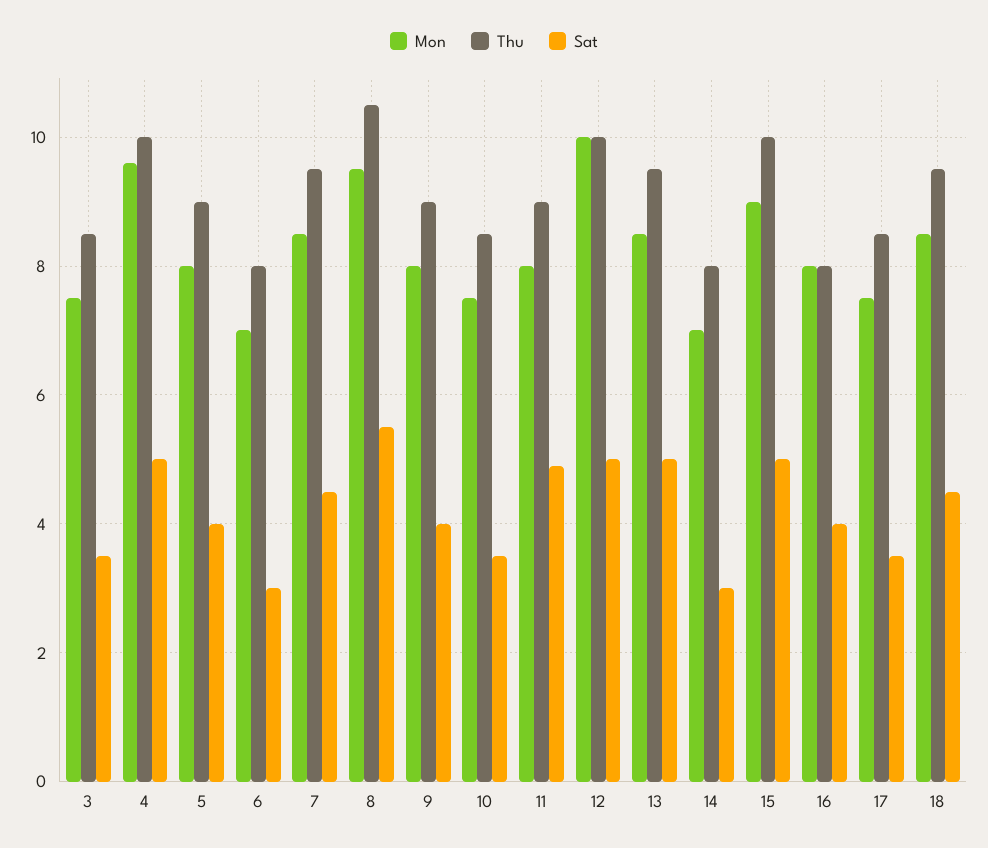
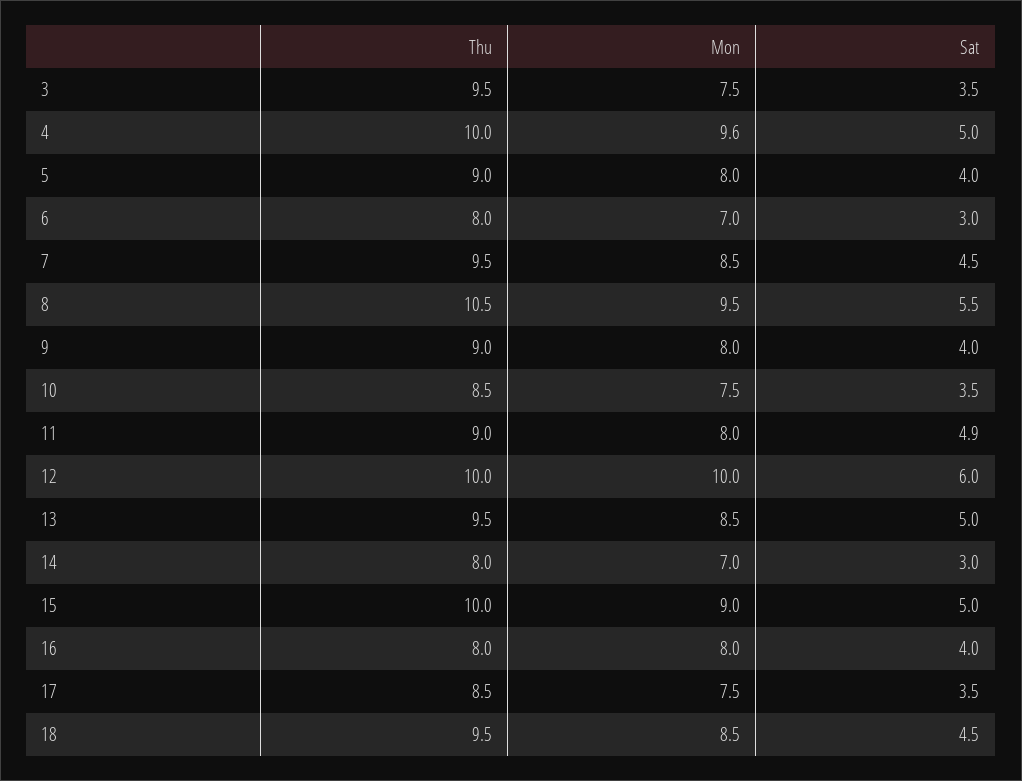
  {
    "Mon": {
      "3": 7.5,
      "4": 9.6,
      "5": 8,
      "6": 7,
      "7": 8.5,
      "8": 9.5,
      "9": 8,
      "10": 7.5,
      "11": 8,
      "12": 10,
      "13": 8.5,
      "14": 7,
      "15": 9,
      "16": 8,
      "17": 7.5,
      "18": 8.5
    },
    "Thu": {
-     "3": 8.5,
+     "3": 9.5,
      "4": 10,
      "5": 9,
      "6": 8,
      "7": 9.5,
      "8": 10.5,
      "9": 9,
      "10": 8.5,
      "11": 9,
      "12": 10,
      "13": 9.5,
      "14": 8,
      "15": 10,
      "16": 8,
      "17": 8.5,
      "18": 9.5
    },
    "Sat": {
      "3": 3.5,
      "4": 5,
      "5": 4,
      "6": 3,
      "7": 4.5,
      "8": 5.5,
      "9": 4,
      "10": 3.5,
      "11": 4.9,
-     "12": 5,
+     "12": 6,
      "13": 5,
      "14": 3,
      "15": 5,
      "16": 4,
      "17": 3.5,
      "18": 4.5
    }
  }

